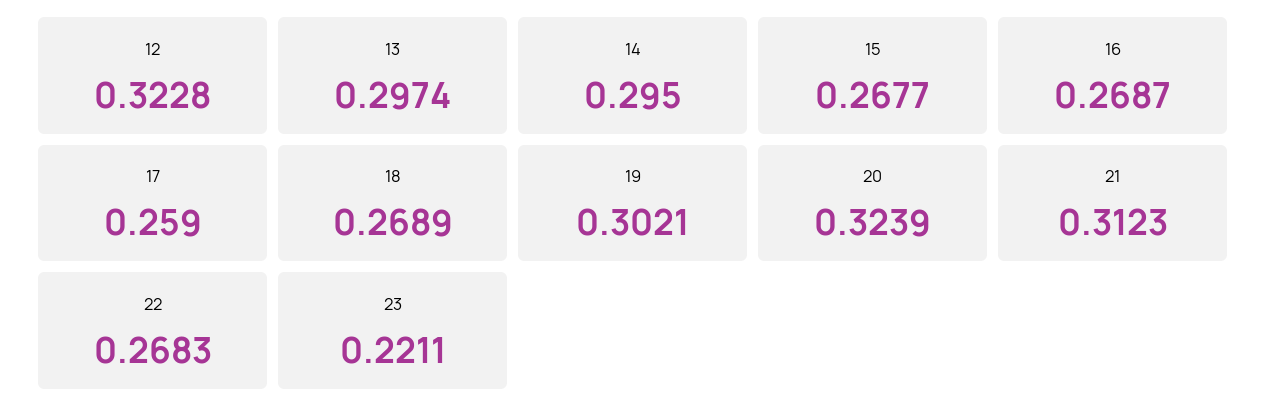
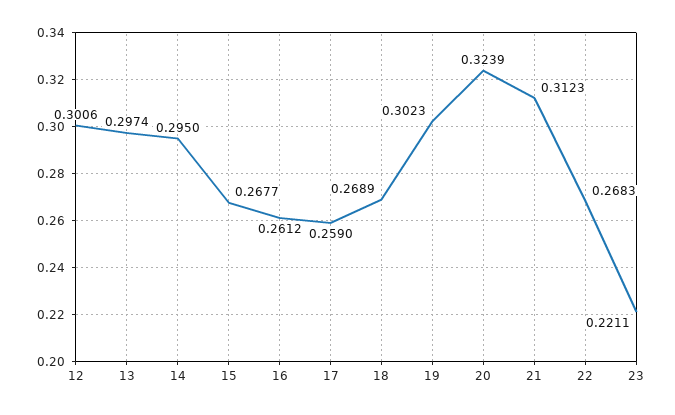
  {
-   "12": 0.3228,
+   "12": 0.3006,
    "13": 0.2974,
    "14": 0.295,
    "15": 0.2677,
-   "16": 0.2687,
+   "16": 0.2612,
    "17": 0.259,
    "18": 0.2689,
-   "19": 0.3021,
+   "19": 0.3023,
    "20": 0.3239,
    "21": 0.3123,
    "22": 0.2683,
    "23": 0.2211
  }

